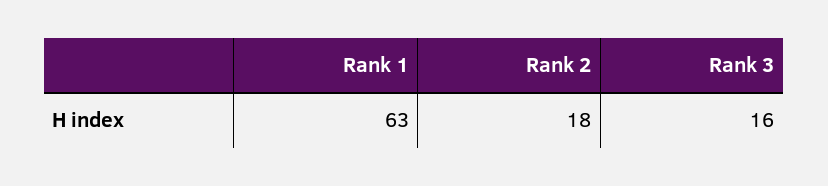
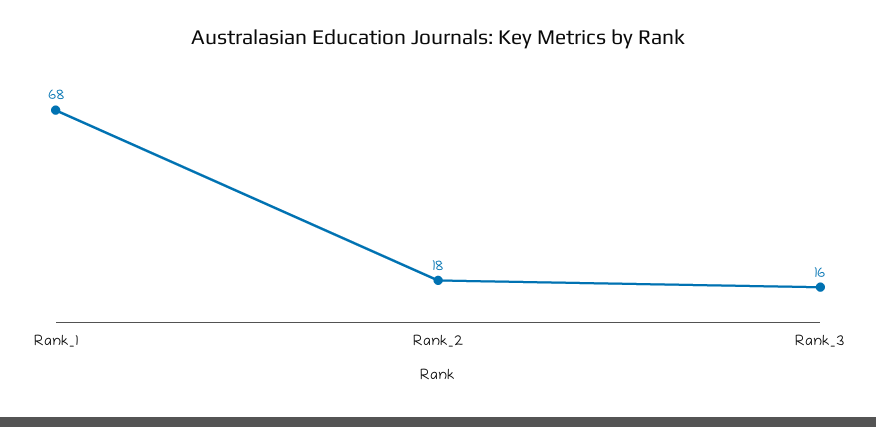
  {
-   "Rank 1": 63,
+   "Rank 1": 68,
    "Rank 2": 18,
    "Rank 3": 16
  }

